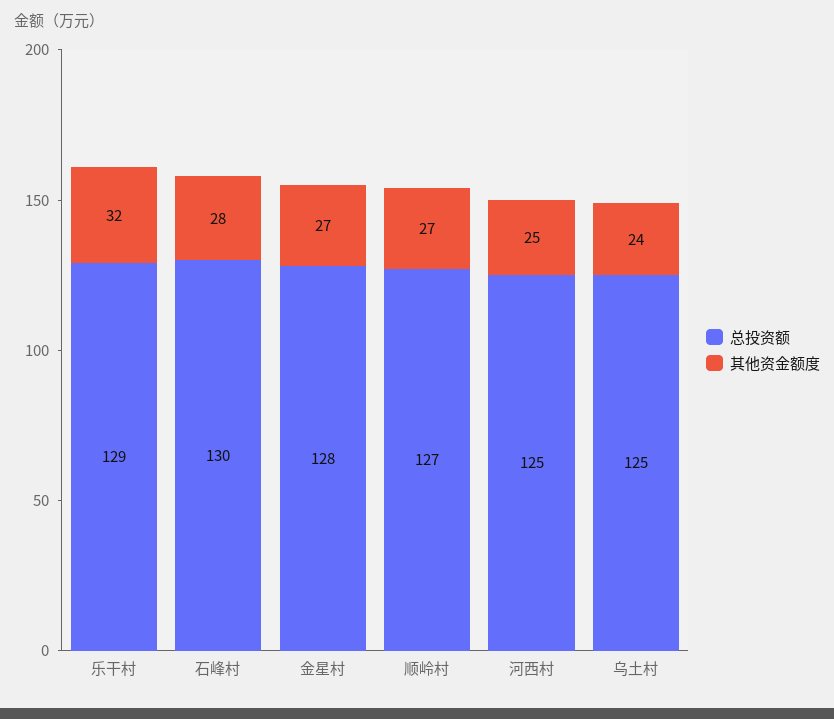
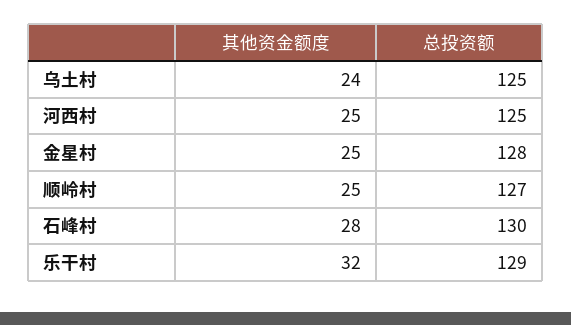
  {
    "总投资额": {
      "乐干村": 129,
      "石峰村": 130,
      "金星村": 128,
      "顺岭村": 127,
      "河西村": 125,
      "乌土村": 125
    },
    "其他资金额度": {
      "乐干村": 32,
      "石峰村": 28,
-     "金星村": 27,
+     "金星村": 25,
-     "顺岭村": 27,
+     "顺岭村": 25,
      "河西村": 25,
      "乌土村": 24
    }
  }

